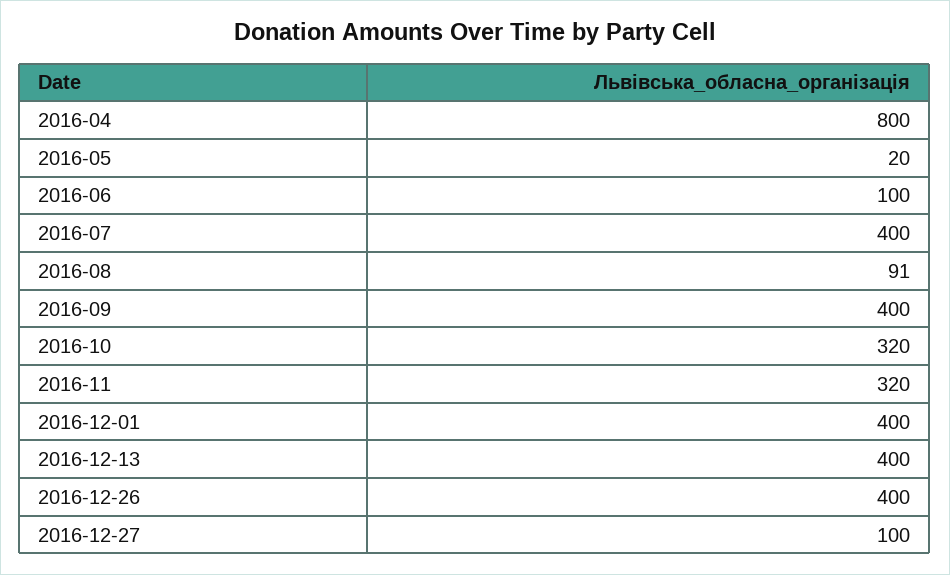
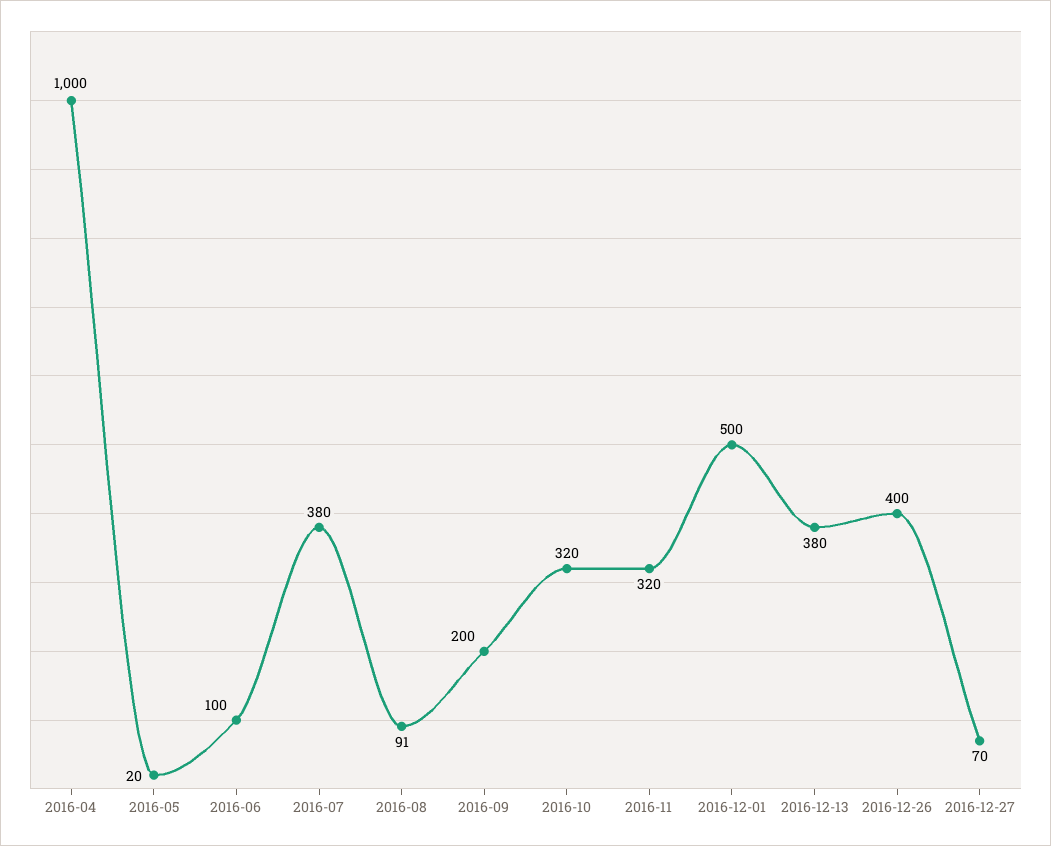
  {
-   "2016-04": 800,
+   "2016-04": 1000,
    "2016-05": 20,
    "2016-06": 100,
-   "2016-07": 400,
+   "2016-07": 380,
    "2016-08": 91,
-   "2016-09": 400,
+   "2016-09": 200,
    "2016-10": 320,
    "2016-11": 320,
-   "2016-12-01": 400,
+   "2016-12-01": 500,
-   "2016-12-13": 400,
+   "2016-12-13": 380,
    "2016-12-26": 400,
-   "2016-12-27": 100
+   "2016-12-27": 70
  }

